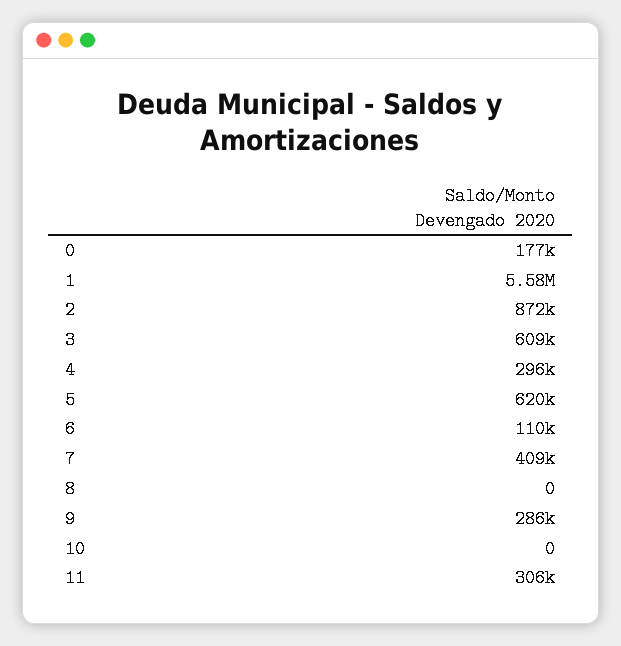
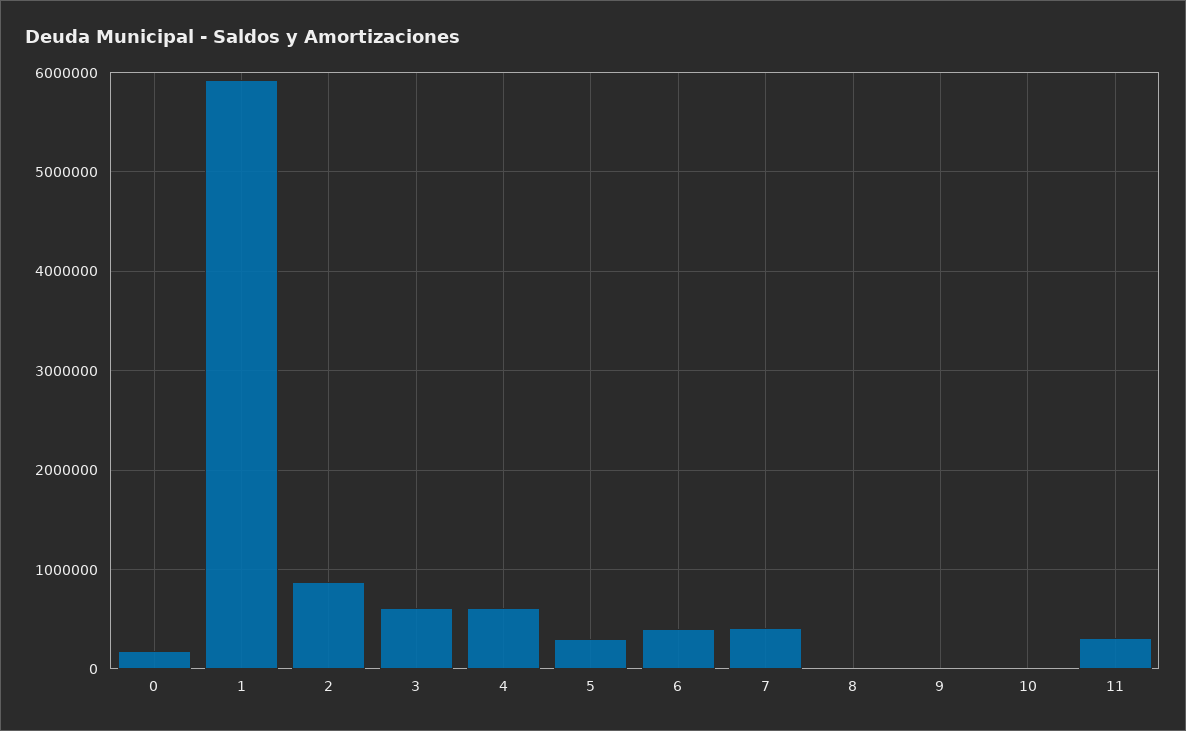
  {
    "0": 177000,
-   "1": 5580000,
+   "1": 5900000,
    "2": 872000,
    "3": 609000,
-   "4": 296000,
+   "4": 600000,
-   "5": 620000,
+   "5": 300000,
-   "6": 110000,
+   "6": 400000,
    "7": 409000,
    "8": 0,
-   "9": 286000,
+   "9": 0,
    "10": 0,
    "11": 306000
  }

